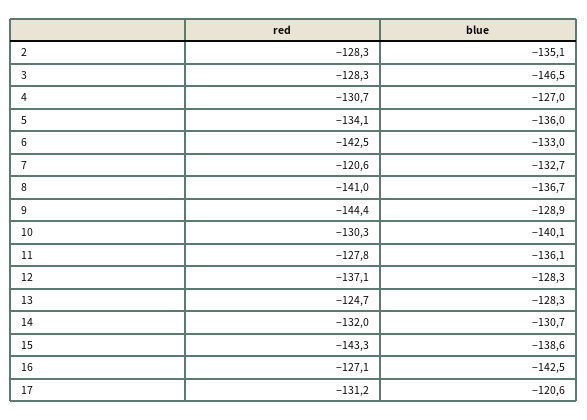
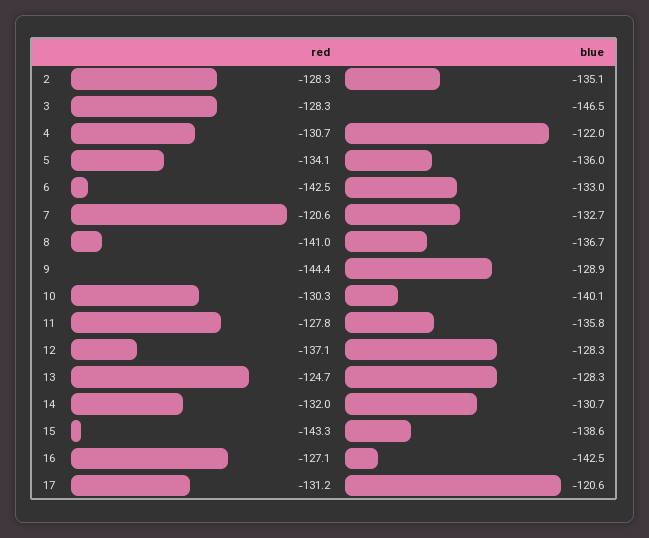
  {
    "red": {
      "2": -128.3,
      "3": -128.3,
      "4": -130.7,
      "5": -134.1,
      "6": -142.5,
      "7": -120.6,
      "8": -141,
      "9": -144.4,
      "10": -130.3,
      "11": -127.8,
      "12": -137.1,
      "13": -124.7,
      "14": -132,
      "15": -143.3,
      "16": -127.1,
      "17": -131.2
    },
    "blue": {
      "2": -135.1,
      "3": -146.5,
-     "4": -127,
+     "4": -122,
      "5": -136,
      "6": -133,
      "7": -132.7,
      "8": -136.7,
      "9": -128.9,
      "10": -140.1,
-     "11": -136.1,
+     "11": -135.8,
      "12": -128.3,
      "13": -128.3,
      "14": -130.7,
      "15": -138.6,
      "16": -142.5,
      "17": -120.6
    }
  }

